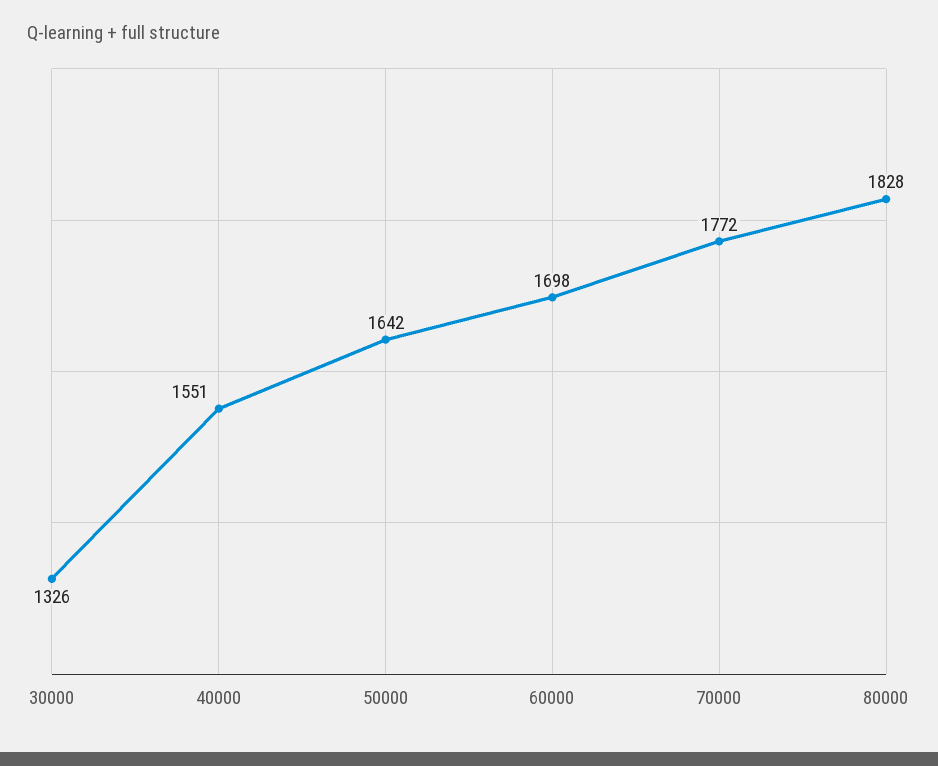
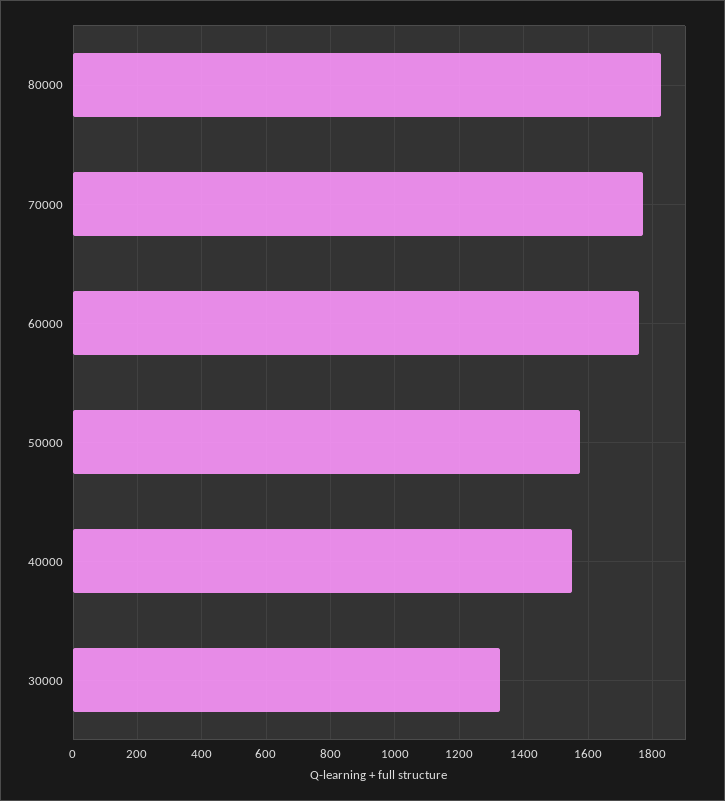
  {
    "30000": 1326,
    "40000": 1551,
-   "50000": 1642,
+   "50000": 1580,
-   "60000": 1698,
+   "60000": 1760,
    "70000": 1772,
    "80000": 1828
  }

